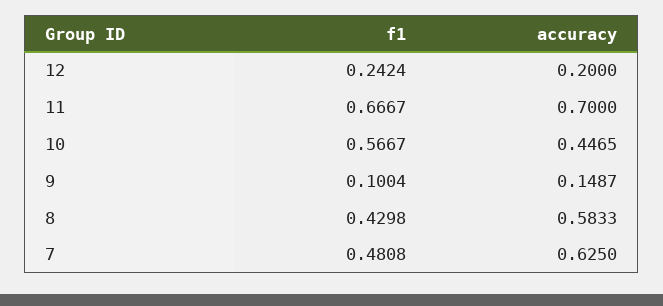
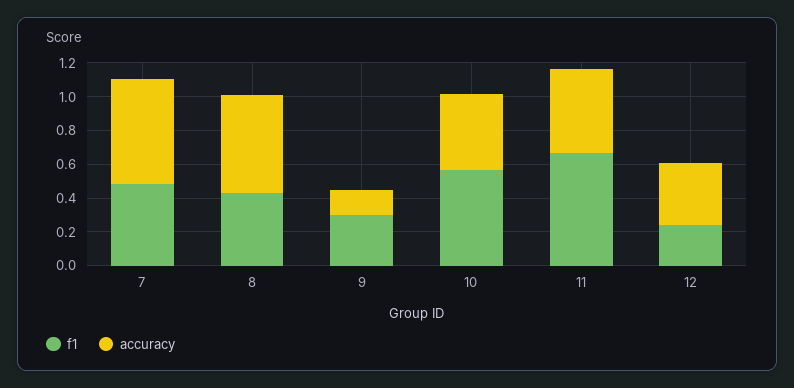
  {
    "f1": {
      "12": 0.2424,
      "11": 0.6667,
      "10": 0.5667,
-     "9": 0.1004,
+     "9": 0.3,
      "8": 0.4298,
      "7": 0.4808
    },
    "accuracy": {
-     "12": 0.2,
+     "12": 0.35,
-     "11": 0.7,
+     "11": 0.5,
      "10": 0.4465,
      "9": 0.1487,
      "8": 0.5833,
      "7": 0.625
    }
  }

